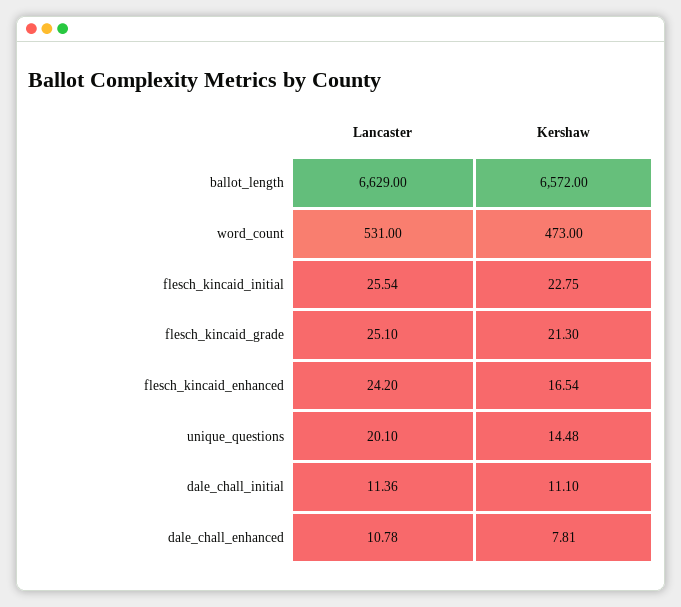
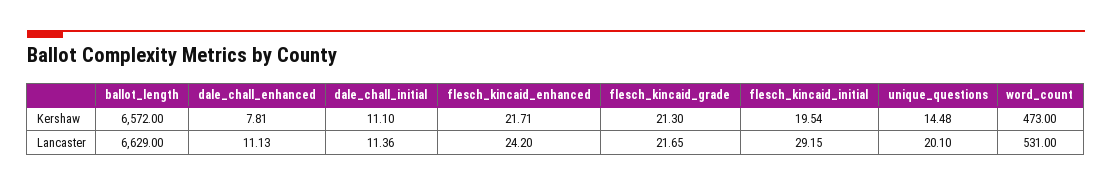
  {
    "Lancaster": {
      "ballot_length": 6629,
      "word_count": 531,
-     "flesch_kincaid_initial": 25.54,
+     "flesch_kincaid_initial": 29.15,
-     "flesch_kincaid_grade": 25.1,
+     "flesch_kincaid_grade": 21.65,
      "flesch_kincaid_enhanced": 24.2,
      "unique_questions": 20.1,
      "dale_chall_initial": 11.36,
-     "dale_chall_enhanced": 10.78
+     "dale_chall_enhanced": 11.13
    },
    "Kershaw": {
      "ballot_length": 6572,
      "word_count": 473,
-     "flesch_kincaid_initial": 22.75,
+     "flesch_kincaid_initial": 19.54,
      "flesch_kincaid_grade": 21.3,
-     "flesch_kincaid_enhanced": 16.54,
+     "flesch_kincaid_enhanced": 21.71,
      "unique_questions": 14.48,
      "dale_chall_initial": 11.1,
      "dale_chall_enhanced": 7.81
    }
  }

